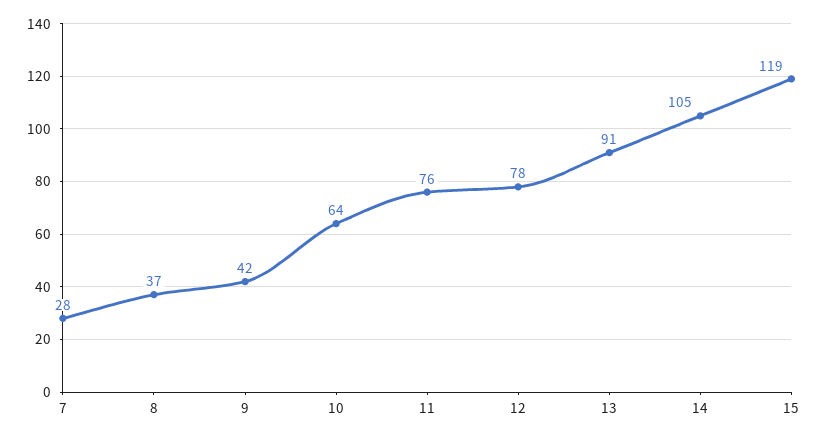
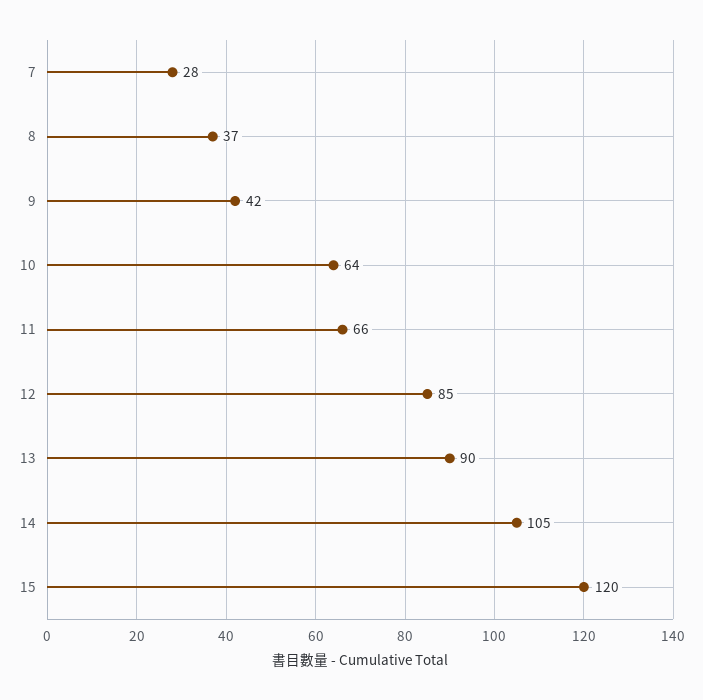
  {
    "7": 28,
    "8": 37,
    "9": 42,
    "10": 64,
-   "11": 76,
+   "11": 66,
-   "12": 78,
+   "12": 85,
-   "13": 91,
+   "13": 90,
    "14": 105,
-   "15": 119
+   "15": 120
  }

